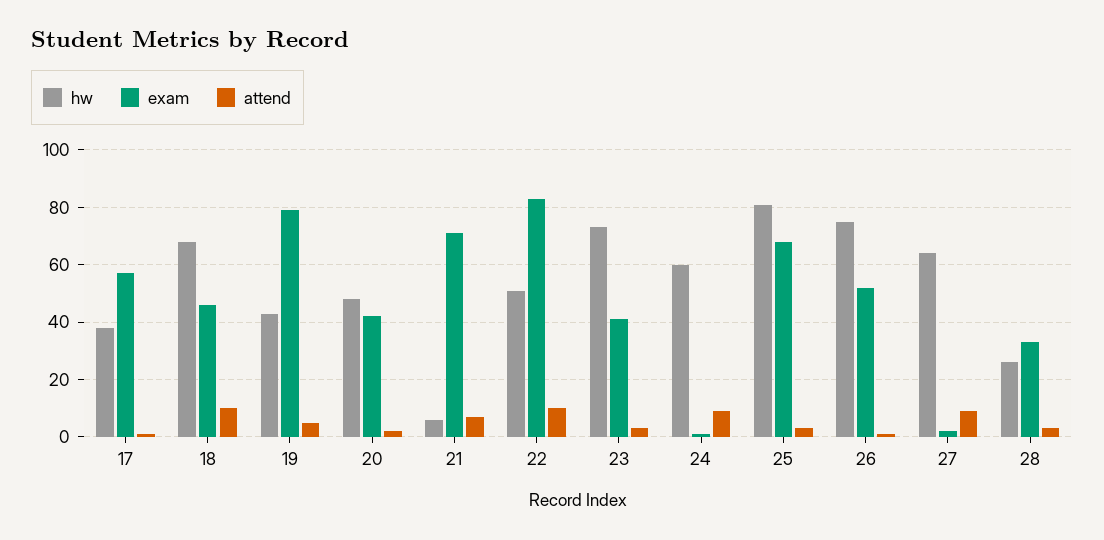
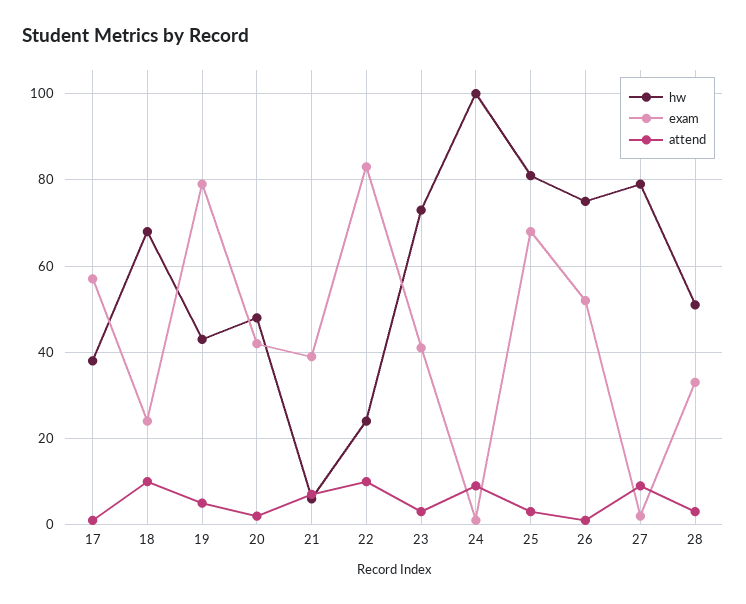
  {
    "hw": {
      "17": 40,
      "18": 70,
      "19": 45,
      "20": 50,
      "21": 5,
-     "22": 50,
+     "22": 25,
      "23": 75,
-     "24": 60,
+     "24": 100,
      "25": 80,
      "26": 75,
-     "27": 65,
+     "27": 80,
-     "28": 25
+     "28": 50
    },
    "exam": {
      "17": 55,
-     "18": 45,
+     "18": 25,
      "19": 80,
      "20": 40,
-     "21": 70,
+     "21": 40,
      "22": 85,
      "23": 40,
      "24": 0,
      "25": 70,
      "26": 50,
      "27": 0,
      "28": 35
    },
    "attend": {
      "17": 0,
      "18": 10,
      "19": 5,
      "20": 0,
      "21": 5,
      "22": 10,
      "23": 5,
      "24": 10,
      "25": 5,
      "26": 0,
      "27": 10,
      "28": 5
    }
  }

